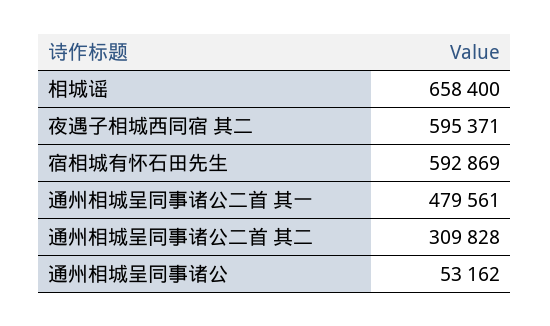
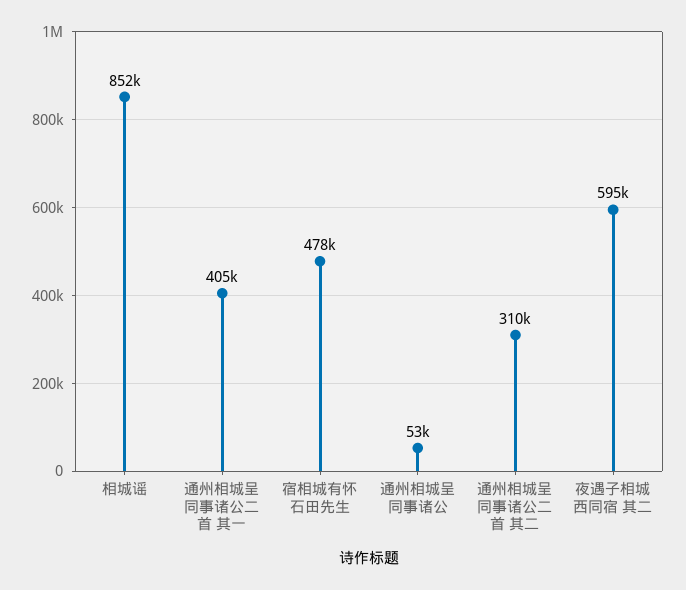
  {
-   "相城谣": 658400,
+   "相城谣": 852000,
    "夜遇子相城西同宿 其二": 595371,
-   "宿相城有怀石田先生": 592869,
+   "宿相城有怀石田先生": 478000,
-   "通州相城呈同事诸公二首 其一": 479561,
+   "通州相城呈同事诸公二首 其一": 405000,
    "通州相城呈同事诸公二首 其二": 309828,
    "通州相城呈同事诸公": 53162
  }

